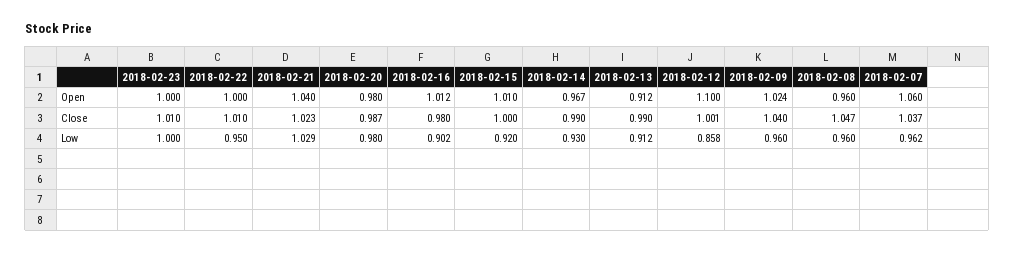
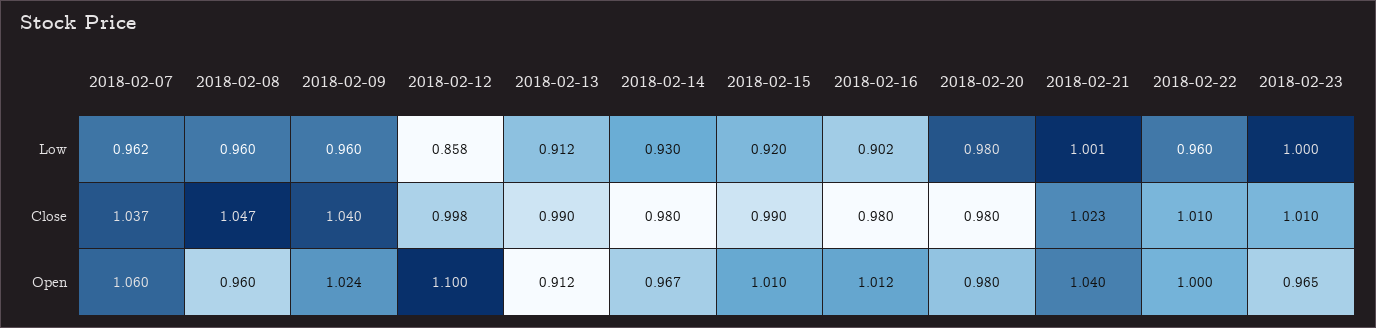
  {
    "2018-02-23": {
-     "Open": 1,
+     "Open": 0.965,
      "Close": 1.01,
      "Low": 1
    },
    "2018-02-22": {
      "Open": 1,
      "Close": 1.01,
-     "Low": 0.95
+     "Low": 0.96
    },
    "2018-02-21": {
      "Open": 1.04,
      "Close": 1.023,
-     "Low": 1.029
+     "Low": 1.001
    },
    "2018-02-20": {
      "Open": 0.98,
-     "Close": 0.987,
+     "Close": 0.98,
      "Low": 0.98
    },
    "2018-02-16": {
      "Open": 1.012,
      "Close": 0.98,
      "Low": 0.902
    },
    "2018-02-15": {
      "Open": 1.01,
-     "Close": 1,
+     "Close": 0.99,
      "Low": 0.92
    },
    "2018-02-14": {
      "Open": 0.967,
-     "Close": 0.99,
+     "Close": 0.98,
      "Low": 0.93
    },
    "2018-02-13": {
      "Open": 0.912,
      "Close": 0.99,
      "Low": 0.912
    },
    "2018-02-12": {
      "Open": 1.1,
-     "Close": 1.001,
+     "Close": 0.998,
      "Low": 0.858
    },
    "2018-02-09": {
      "Open": 1.024,
      "Close": 1.04,
      "Low": 0.96
    },
    "2018-02-08": {
      "Open": 0.96,
      "Close": 1.047,
      "Low": 0.96
    },
    "2018-02-07": {
      "Open": 1.06,
      "Close": 1.037,
      "Low": 0.962
    }
  }

